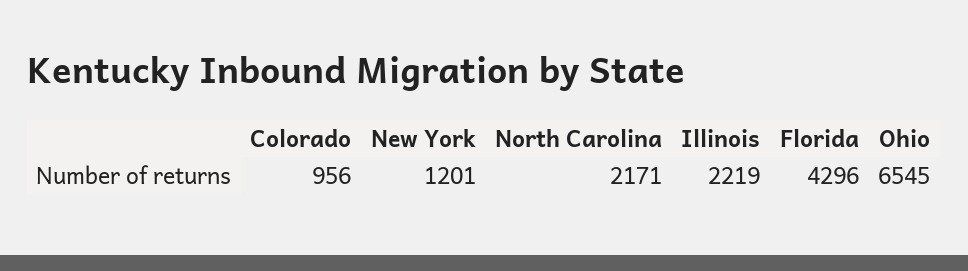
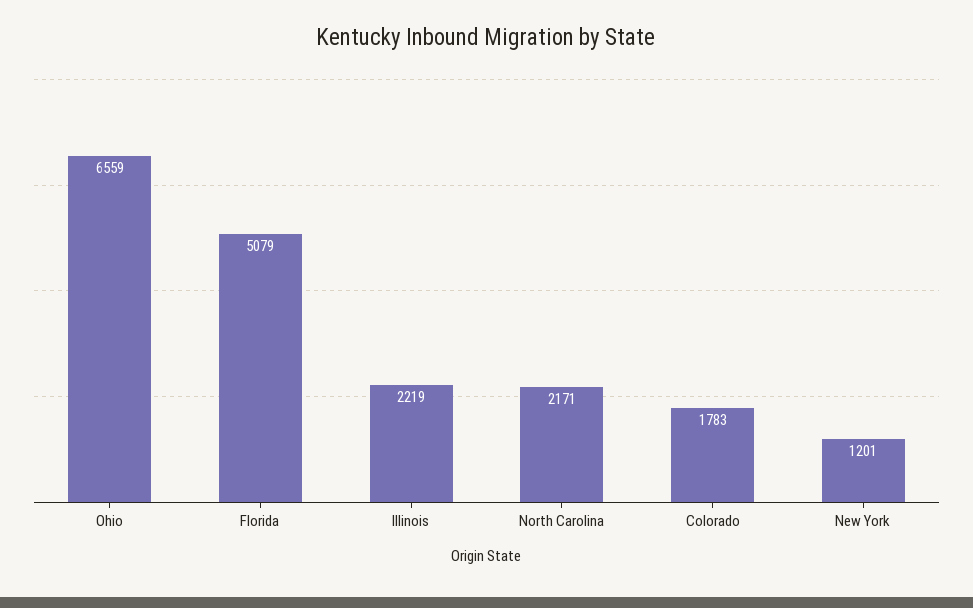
  {
-   "Colorado": 956,
+   "Colorado": 1783,
    "New York": 1201,
    "North Carolina": 2171,
    "Illinois": 2219,
-   "Florida": 4296,
+   "Florida": 5079,
-   "Ohio": 6545
+   "Ohio": 6559
  }

